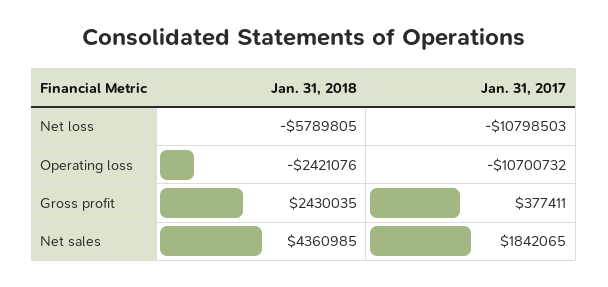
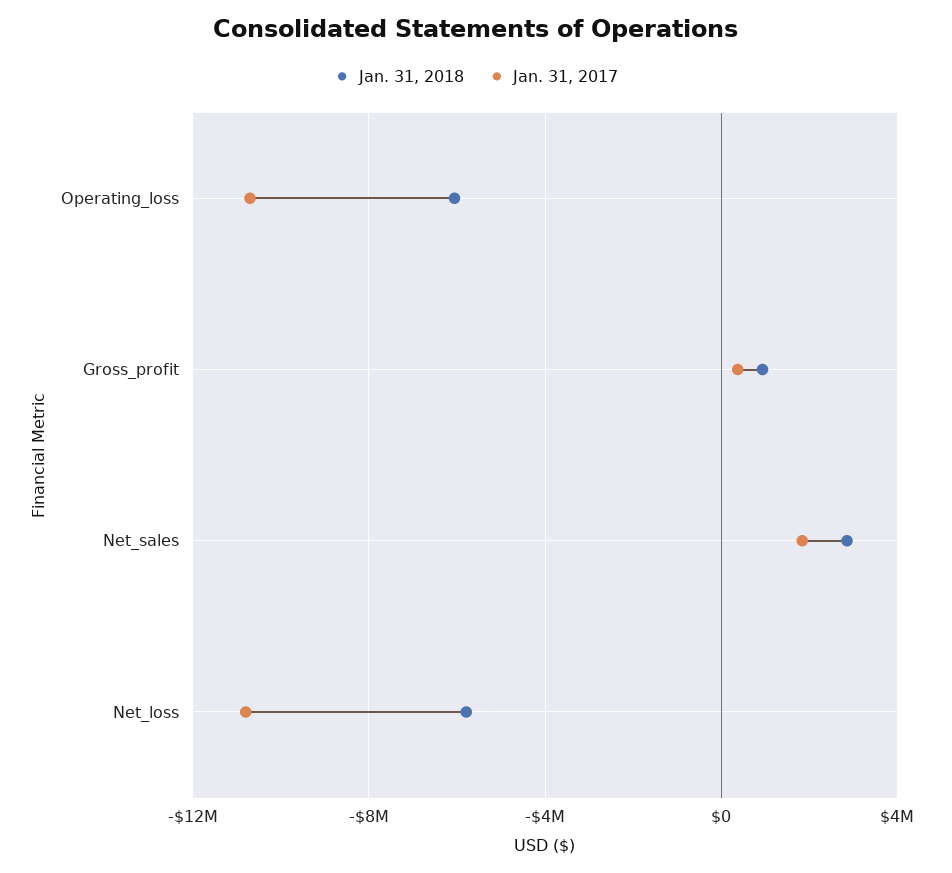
  {
    "Jan. 31, 2018": {
      "Net loss": -5789805,
-     "Operating loss": -2421076,
+     "Operating loss": -6000000,
-     "Gross profit": 2430035,
+     "Gross profit": 1000000,
-     "Net sales": 4360985
+     "Net sales": 3000000
    },
    "Jan. 31, 2017": {
      "Net loss": -10798503,
      "Operating loss": -10700732,
      "Gross profit": 377411,
      "Net sales": 1842065
    }
  }

